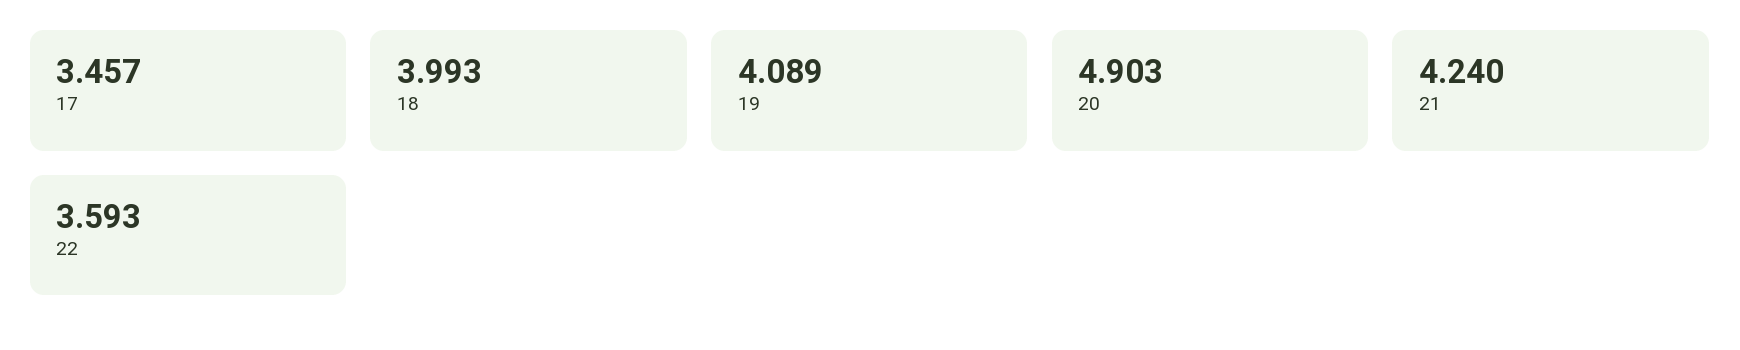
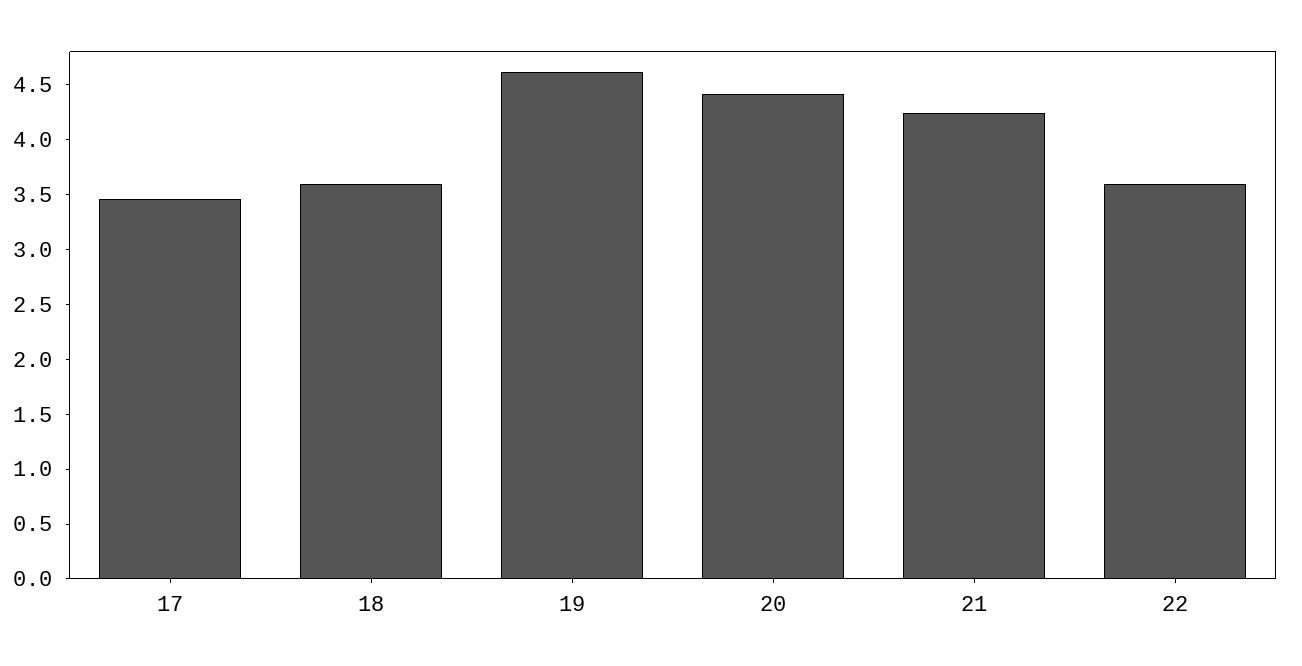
  {
    "17": 3.457,
-   "18": 3.993,
+   "18": 3.6,
-   "19": 4.089,
+   "19": 4.6,
-   "20": 4.903,
+   "20": 4.4,
    "21": 4.24,
    "22": 3.593
  }

